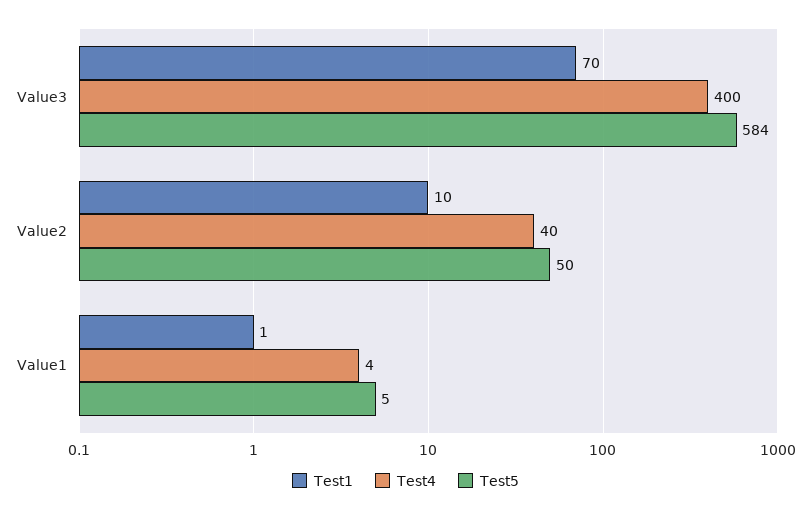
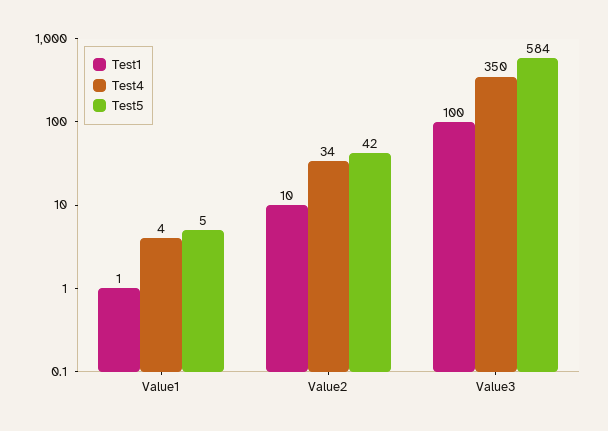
  {
    "Test1": {
-     "Value3": 70,
+     "Value3": 100,
      "Value2": 10,
      "Value1": 1
    },
    "Test4": {
-     "Value3": 400,
+     "Value3": 350,
-     "Value2": 40,
+     "Value2": 34,
      "Value1": 4
    },
    "Test5": {
      "Value3": 584,
-     "Value2": 50,
+     "Value2": 42,
      "Value1": 5
    }
  }

